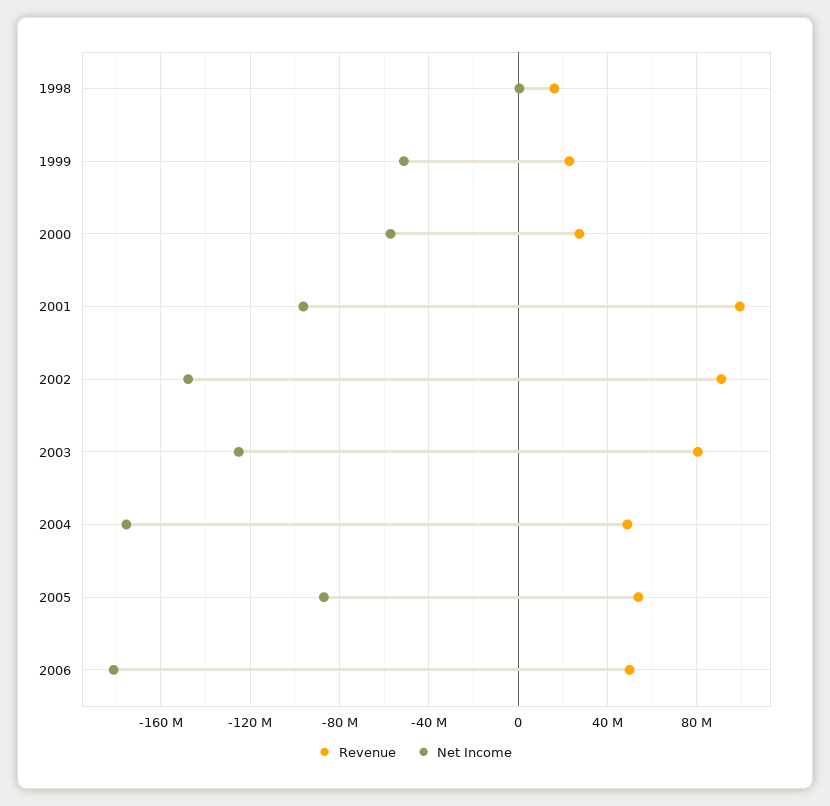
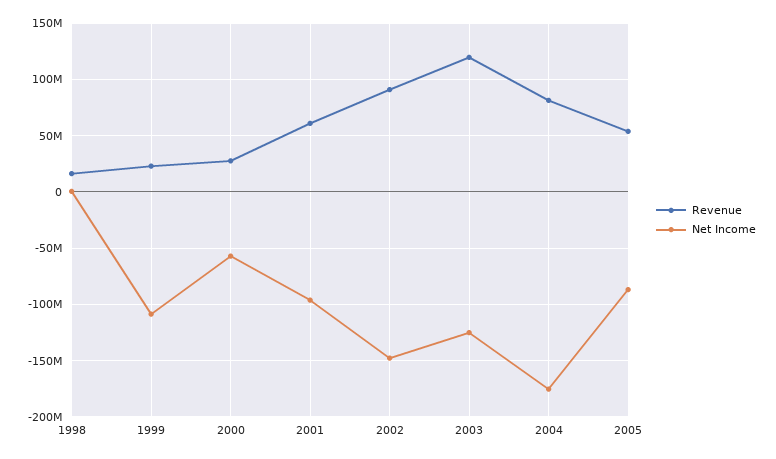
  {
    "Revenue": {
      "1998": 15000000,
      "1999": 25000000,
      "2000": 25000000,
-     "2001": 100000000,
+     "2001": 60000000,
      "2002": 90000000,
-     "2003": 80000000,
+     "2003": 120000000,
-     "2004": 50000000,
+     "2004": 80000000,
-     "2005": 55000000,
+     "2005": 55000000
-     "2006": 50000000
    },
    "Net Income": {
      "1998": 0,
-     "1999": -50000000,
+     "1999": -110000000,
      "2000": -55000000,
      "2001": -95000000,
      "2002": -150000000,
      "2003": -125000000,
      "2004": -175000000,
-     "2005": -85000000,
+     "2005": -85000000
-     "2006": -180000000
    }
  }

